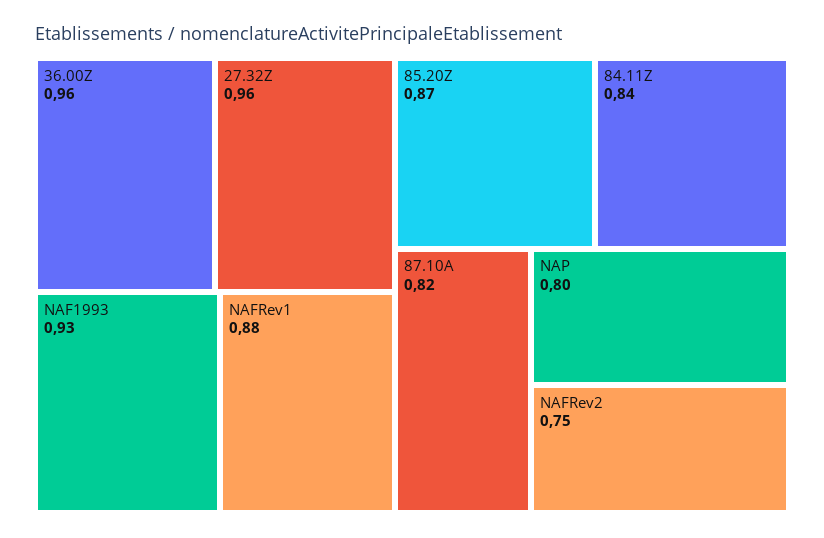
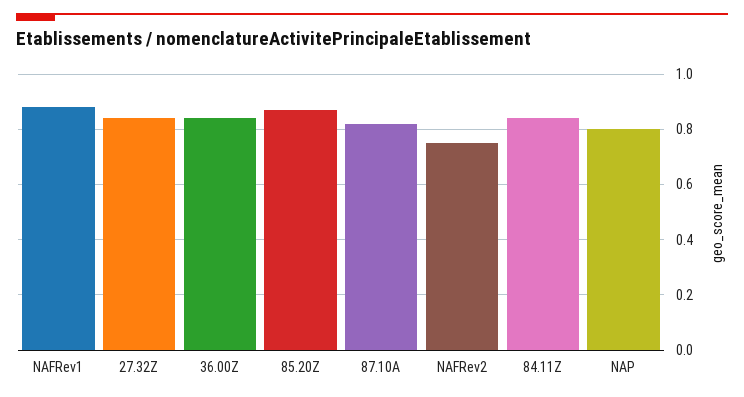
  {
-   "36.00Z": 0.96,
+   "36.00Z": 0.85,
-   "27.32Z": 0.96,
+   "27.32Z": 0.85,
-   "NAF1993": 0.93,
    "NAFRev1": 0.88,
    "85.20Z": 0.87,
    "84.11Z": 0.84,
    "87.10A": 0.82,
    "NAP": 0.8,
    "NAFRev2": 0.75
  }

